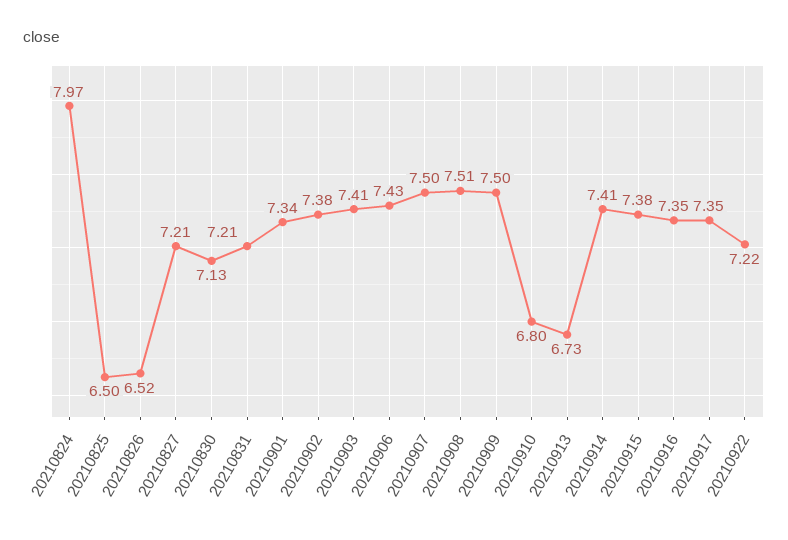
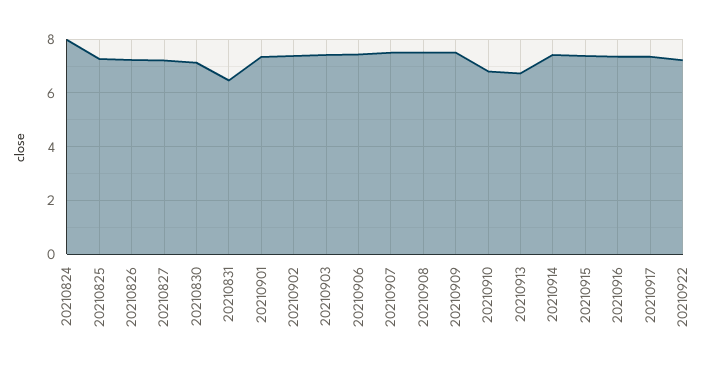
  {
    "20210824": 7.97,
-   "20210825": 6.5,
+   "20210825": 7.25,
-   "20210826": 6.52,
+   "20210826": 7.25,
    "20210827": 7.21,
    "20210830": 7.13,
-   "20210831": 7.21,
+   "20210831": 6.5,
    "20210901": 7.34,
    "20210902": 7.38,
    "20210903": 7.41,
    "20210906": 7.43,
    "20210907": 7.5,
    "20210908": 7.51,
    "20210909": 7.5,
    "20210910": 6.8,
    "20210913": 6.73,
    "20210914": 7.41,
    "20210915": 7.38,
    "20210916": 7.35,
    "20210917": 7.35,
    "20210922": 7.22
  }

